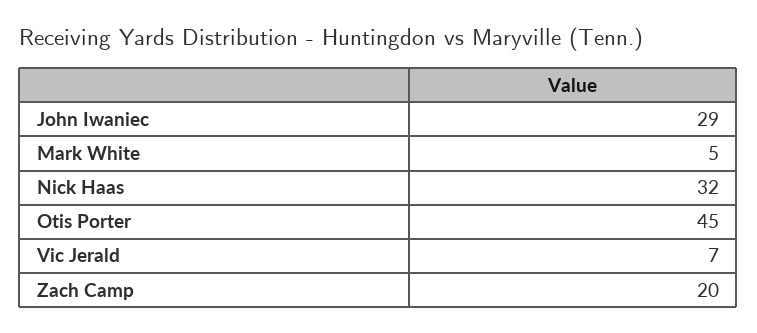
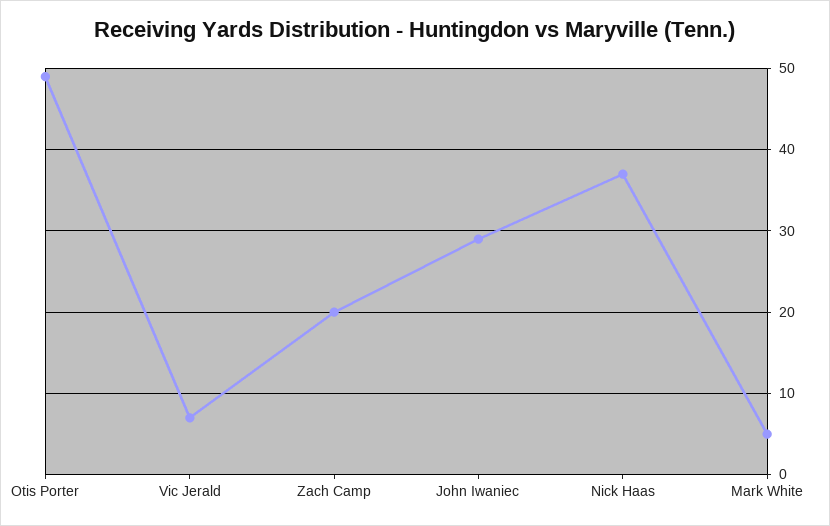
  {
    "John Iwaniec": 29,
    "Mark White": 5,
-   "Nick Haas": 32,
+   "Nick Haas": 37,
-   "Otis Porter": 45,
+   "Otis Porter": 49,
    "Vic Jerald": 7,
    "Zach Camp": 20
  }

